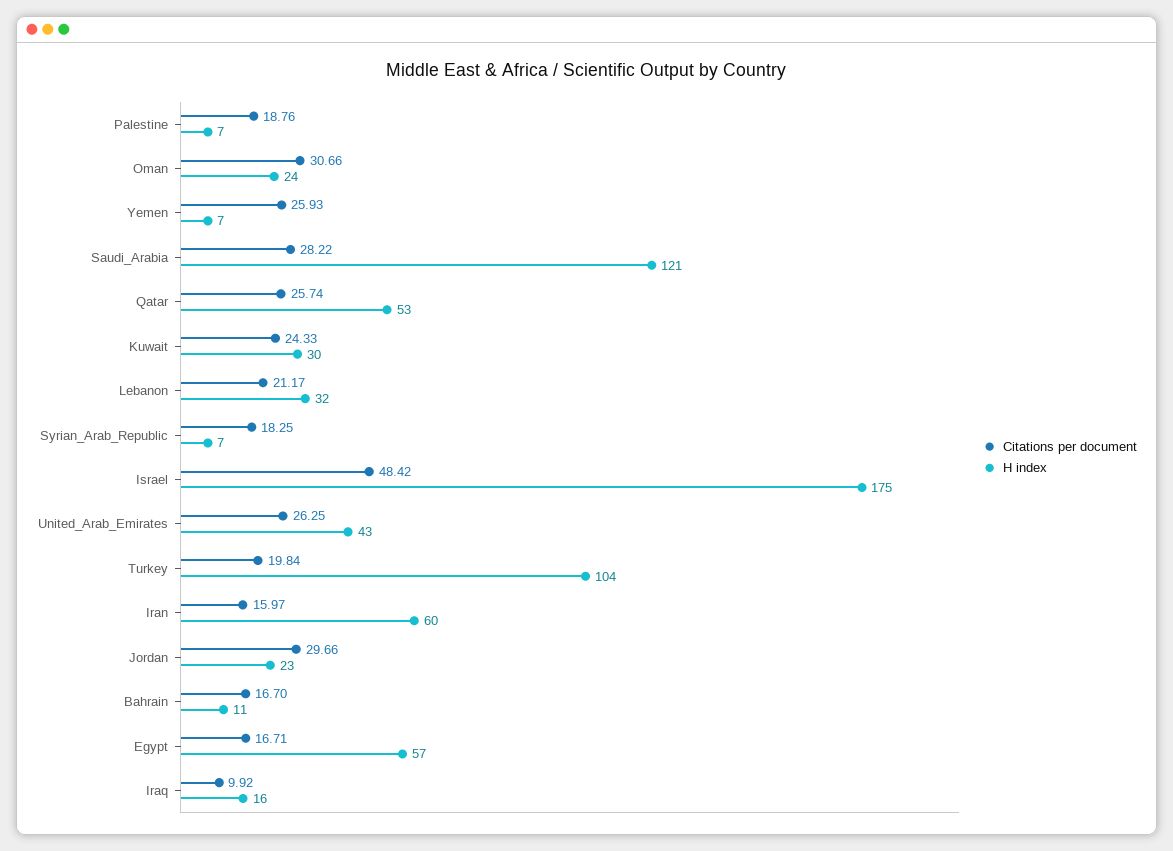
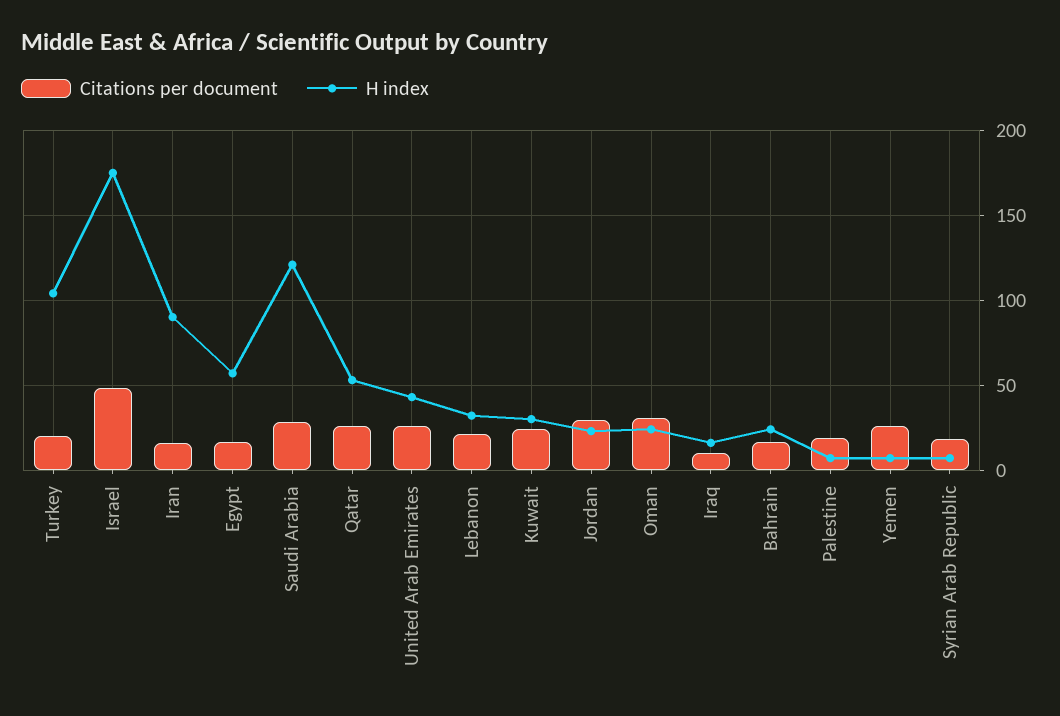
  {
    "Citations per document": {
      "Palestine": 18.76,
      "Oman": 30.66,
      "Yemen": 25.93,
      "Saudi_Arabia": 28.22,
      "Qatar": 25.74,
      "Kuwait": 24.33,
      "Lebanon": 21.17,
      "Syrian_Arab_Republic": 18.25,
      "Israel": 48.42,
      "United_Arab_Emirates": 26.25,
      "Turkey": 19.84,
      "Iran": 15.97,
      "Jordan": 29.66,
      "Bahrain": 16.7,
      "Egypt": 16.71,
      "Iraq": 9.92
    },
    "H index": {
      "Palestine": 7,
      "Oman": 24,
      "Yemen": 7,
      "Saudi_Arabia": 121,
      "Qatar": 53,
      "Kuwait": 30,
      "Lebanon": 32,
      "Syrian_Arab_Republic": 7,
      "Israel": 175,
      "United_Arab_Emirates": 43,
      "Turkey": 104,
-     "Iran": 60,
+     "Iran": 90,
      "Jordan": 23,
-     "Bahrain": 11,
+     "Bahrain": 25,
      "Egypt": 57,
      "Iraq": 16
    }
  }

